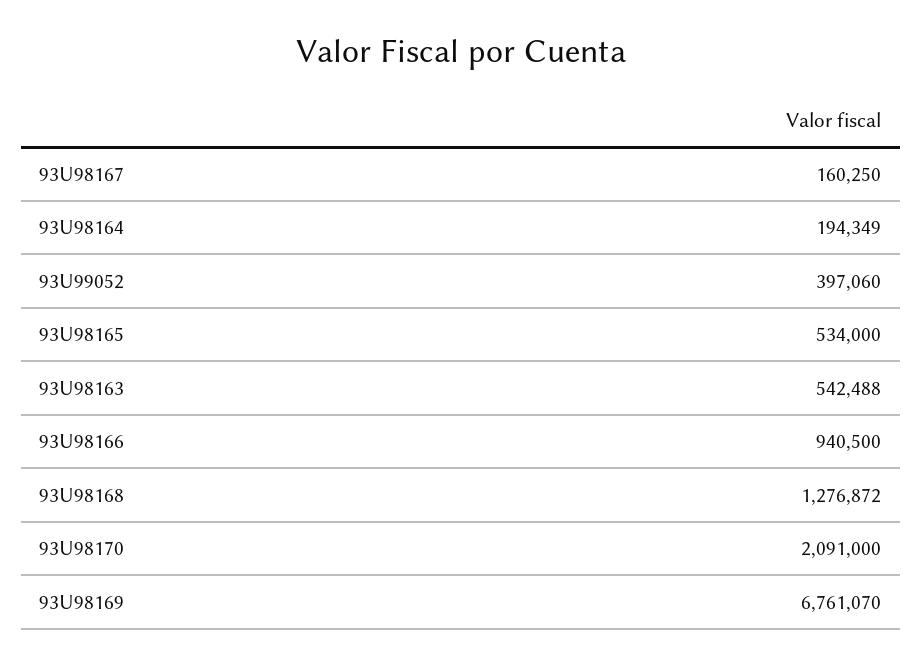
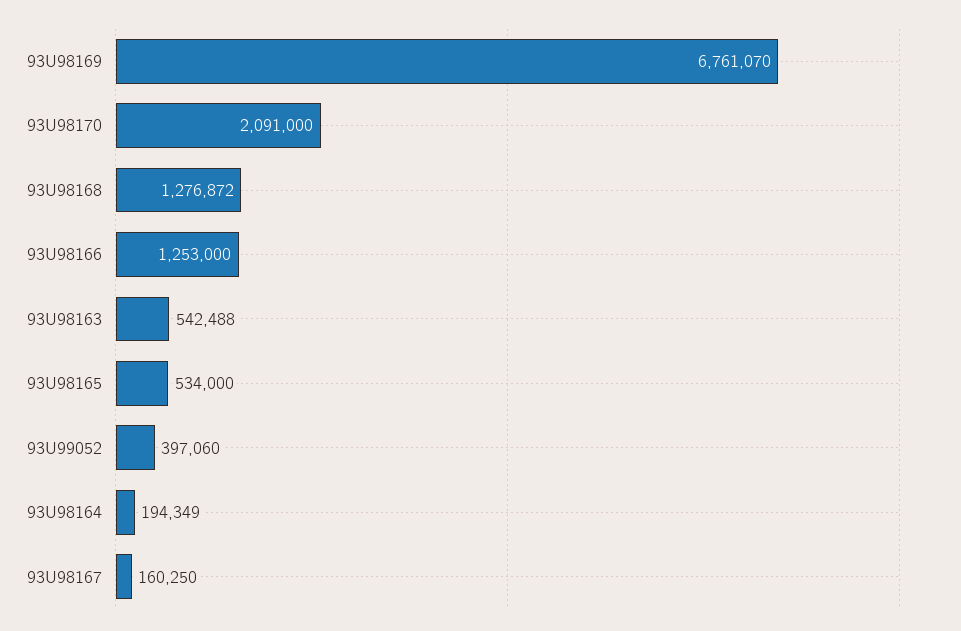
  {
    "93U98167": 160250,
    "93U98164": 194349,
    "93U99052": 397060,
    "93U98165": 534000,
    "93U98163": 542488,
-   "93U98166": 940500,
+   "93U98166": 1253000,
    "93U98168": 1276872,
    "93U98170": 2091000,
    "93U98169": 6761070
  }

